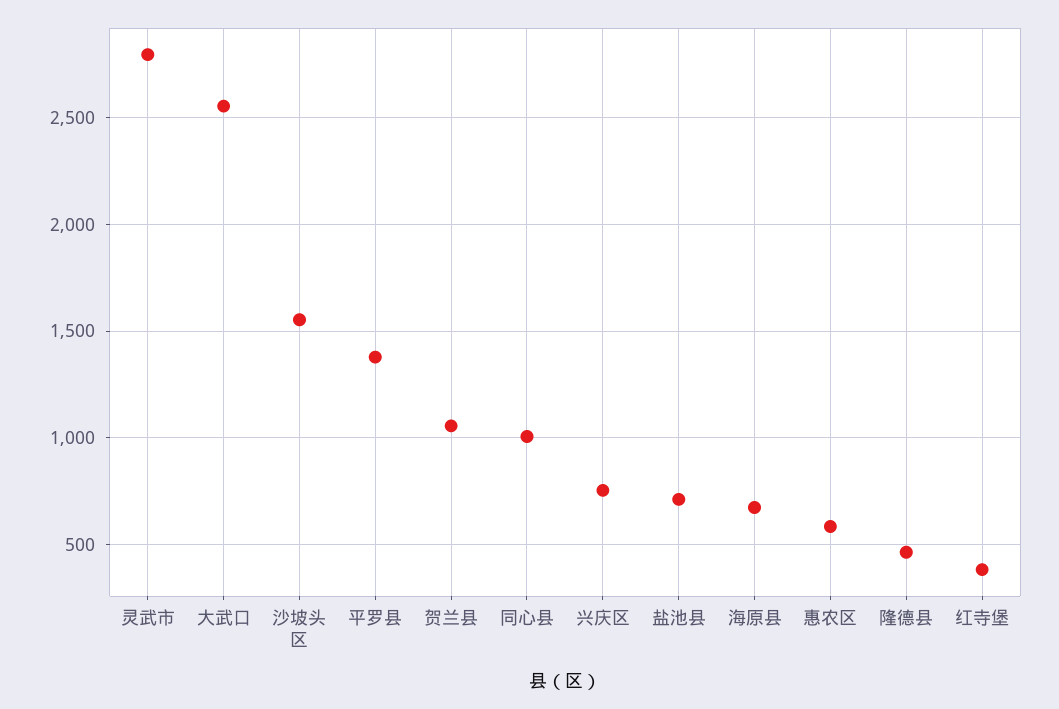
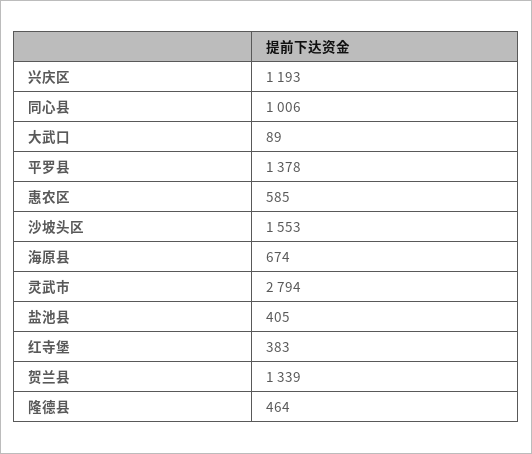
  {
    "灵武市": 2794,
-   "大武口": 2550,
+   "大武口": 89,
    "沙坡头区": 1553,
    "平罗县": 1378,
-   "贺兰县": 1050,
+   "贺兰县": 1339,
    "同心县": 1006,
-   "兴庆区": 750,
+   "兴庆区": 1193,
-   "盐池县": 700,
+   "盐池县": 405,
    "海原县": 674,
    "惠农区": 585,
    "隆德县": 464,
    "红寺堡": 383
  }

